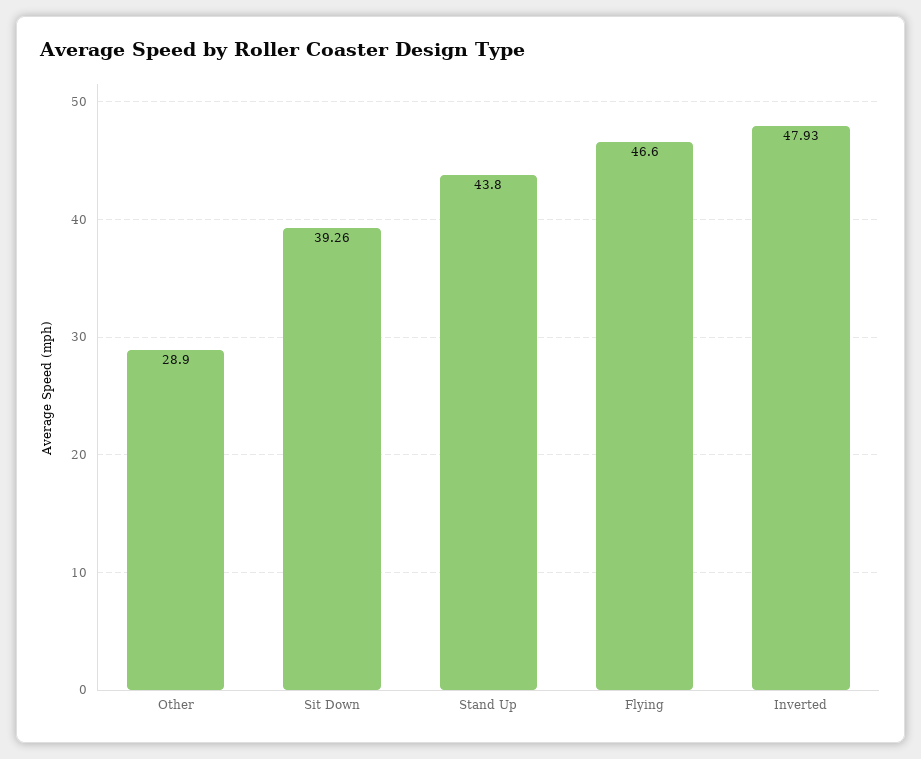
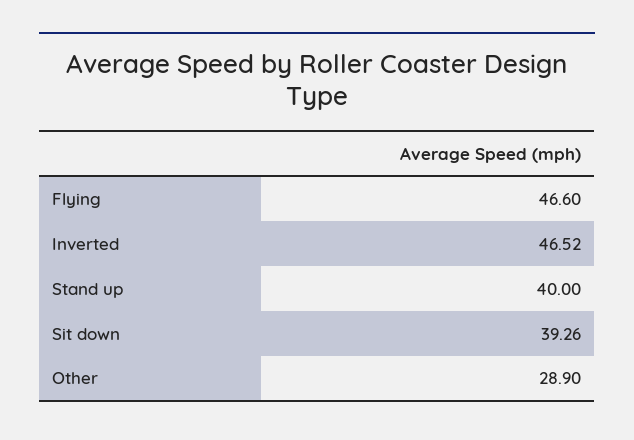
  {
    "Other": 28.9,
    "Sit Down": 39.26,
-   "Stand Up": 43.8,
+   "Stand Up": 40,
    "Flying": 46.6,
-   "Inverted": 47.93
+   "Inverted": 46.52
  }

